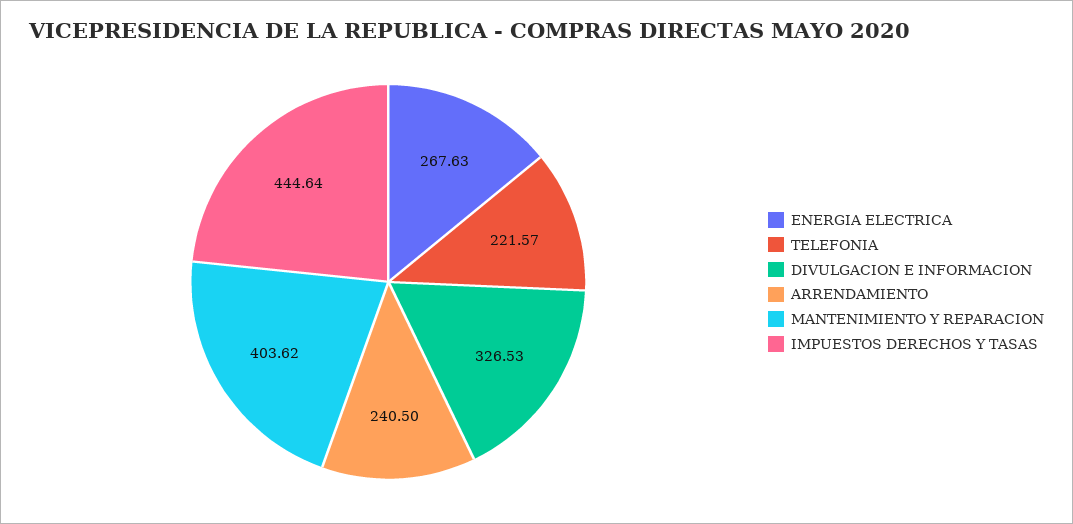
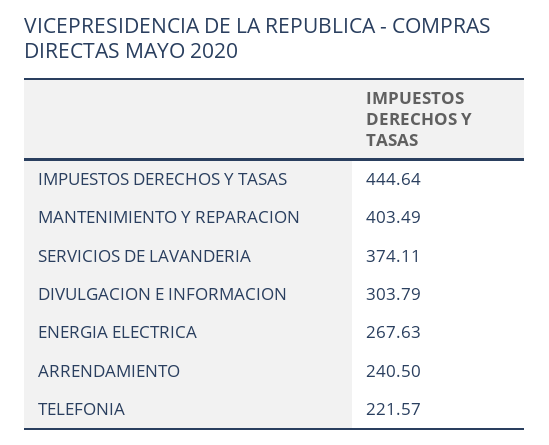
  {
    "ENERGIA ELECTRICA": 267.63,
    "TELEFONIA": 221.57,
-   "DIVULGACION E INFORMACION": 326.53,
+   "DIVULGACION E INFORMACION": 303.79,
    "ARRENDAMIENTO": 240.5,
-   "MANTENIMIENTO Y REPARACION": 403.62,
+   "MANTENIMIENTO Y REPARACION": 403.49,
-   "IMPUESTOS DERECHOS Y TASAS": 444.64
+   "IMPUESTOS DERECHOS Y TASAS": 444.64,
+   "SERVICIOS DE LAVANDERIA": 374.11
  }

